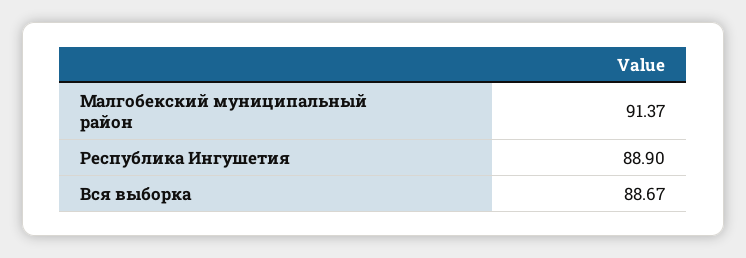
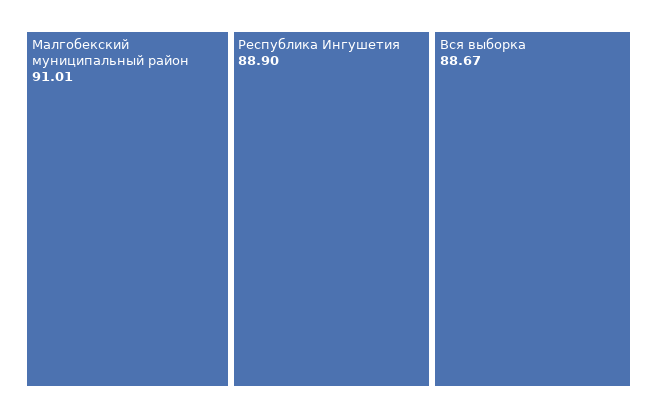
  {
-   "Малгобекский муниципальный район": 91.37,
+   "Малгобекский муниципальный район": 91.01,
    "Республика Ингушетия": 88.9,
    "Вся выборка": 88.67
  }

